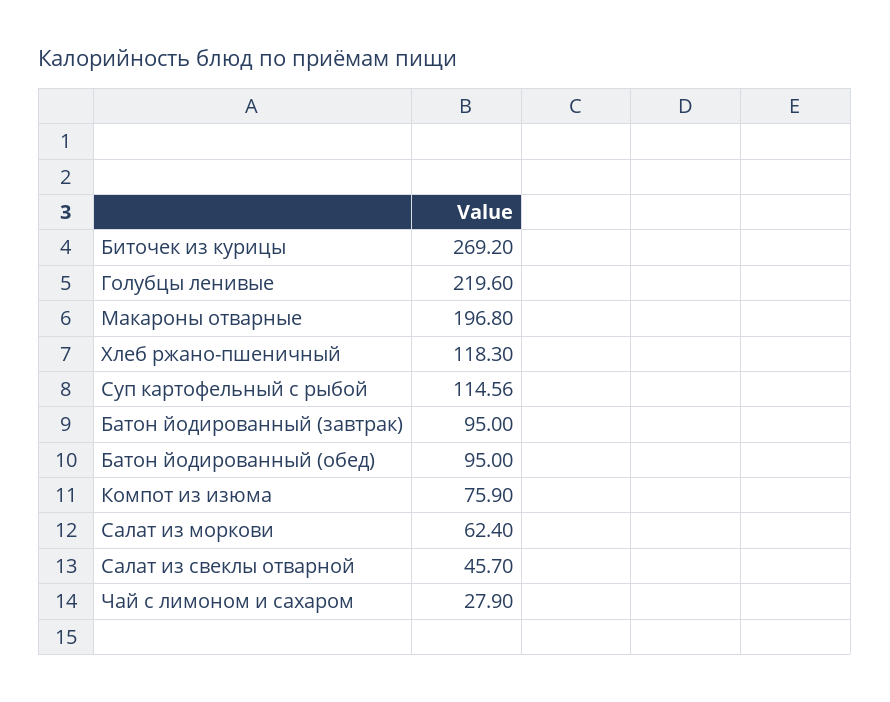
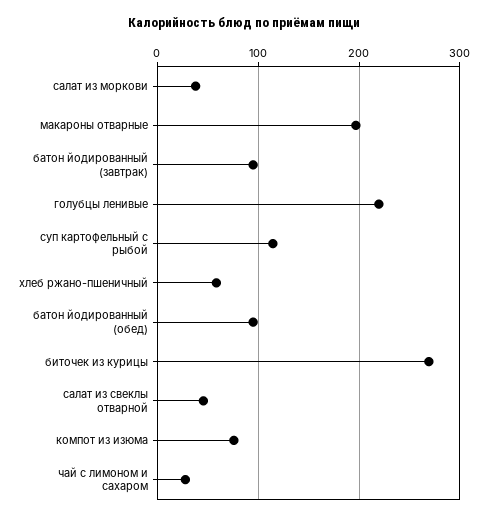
  {
    "Биточек из курицы": 269.2,
    "Голубцы ленивые": 219.6,
    "Макароны отварные": 196.8,
-   "Хлеб ржано-пшеничный": 118.3,
+   "Хлеб ржано-пшеничный": 60,
    "Суп картофельный с рыбой": 114.56,
    "Батон йодированный (завтрак)": 95,
    "Батон йодированный (обед)": 95,
    "Компот из изюма": 75.9,
-   "Салат из моркови": 62.4,
+   "Салат из моркови": 40,
    "Салат из свеклы отварной": 45.7,
    "Чай с лимоном и сахаром": 27.9
  }

